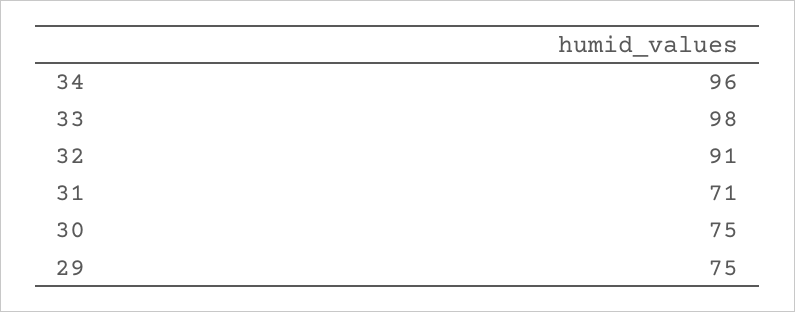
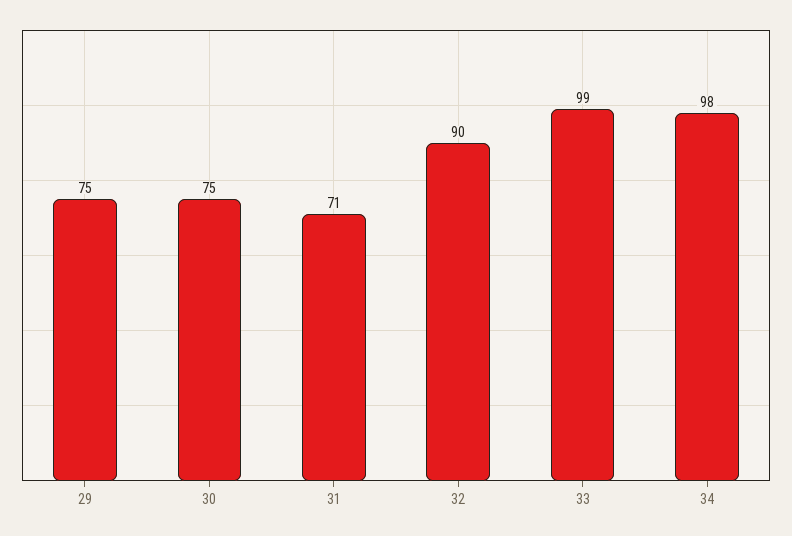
  {
-   "34": 96,
+   "34": 98,
-   "33": 98,
+   "33": 99,
-   "32": 91,
+   "32": 90,
    "31": 71,
    "30": 75,
    "29": 75
  }

